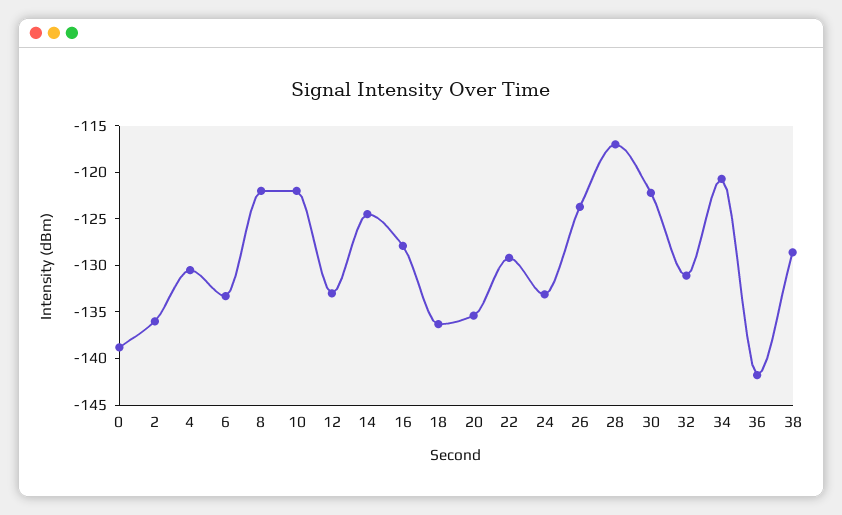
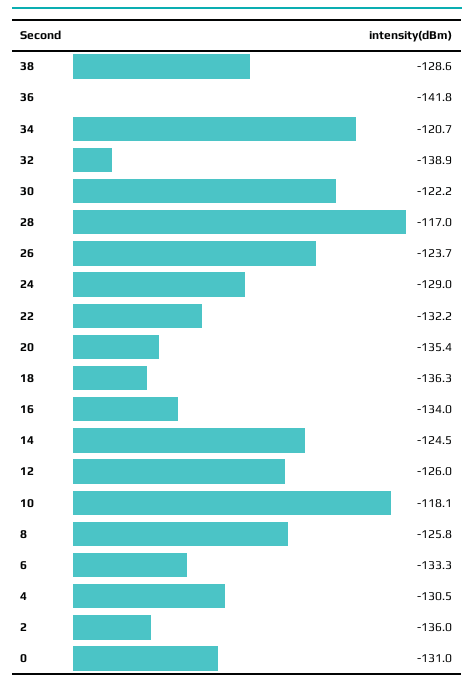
  {
-   "0": -139,
+   "0": -131,
    "2": -136,
    "4": -130.5,
    "6": -133.3,
-   "8": -122,
+   "8": -125.8,
-   "10": -122,
+   "10": -118.1,
-   "12": -133,
+   "12": -126,
    "14": -124.5,
-   "16": -128,
+   "16": -134,
    "18": -136.3,
    "20": -135.4,
-   "22": -129,
+   "22": -132.2,
-   "24": -133,
+   "24": -129,
    "26": -123.7,
    "28": -117,
    "30": -122.2,
-   "32": -131,
+   "32": -138.9,
    "34": -120.7,
    "36": -141.8,
    "38": -128.6
  }

